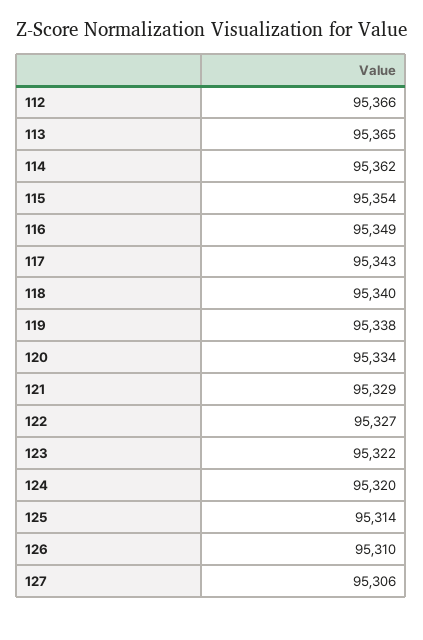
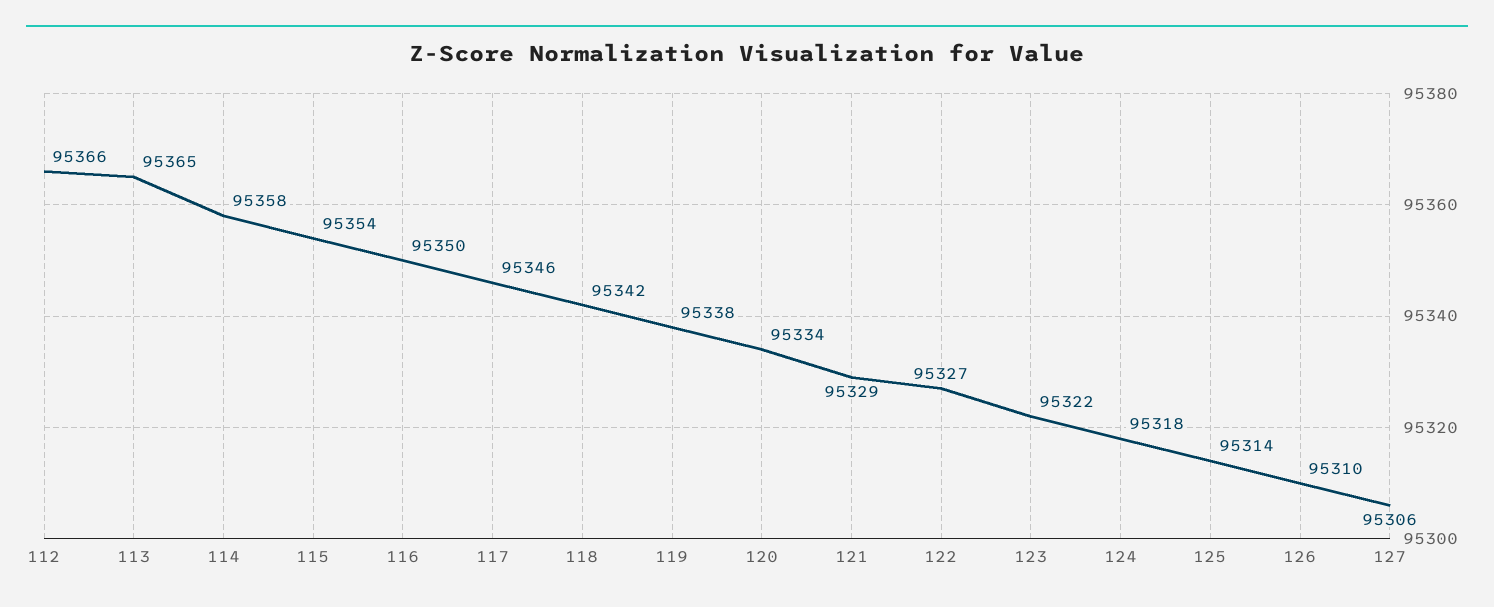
  {
    "112": 95366,
    "113": 95365,
-   "114": 95362,
+   "114": 95358,
    "115": 95354,
-   "116": 95349,
+   "116": 95350,
-   "117": 95343,
+   "117": 95346,
-   "118": 95340,
+   "118": 95342,
    "119": 95338,
    "120": 95334,
    "121": 95329,
    "122": 95327,
    "123": 95322,
-   "124": 95320,
+   "124": 95318,
    "125": 95314,
    "126": 95310,
    "127": 95306
  }

